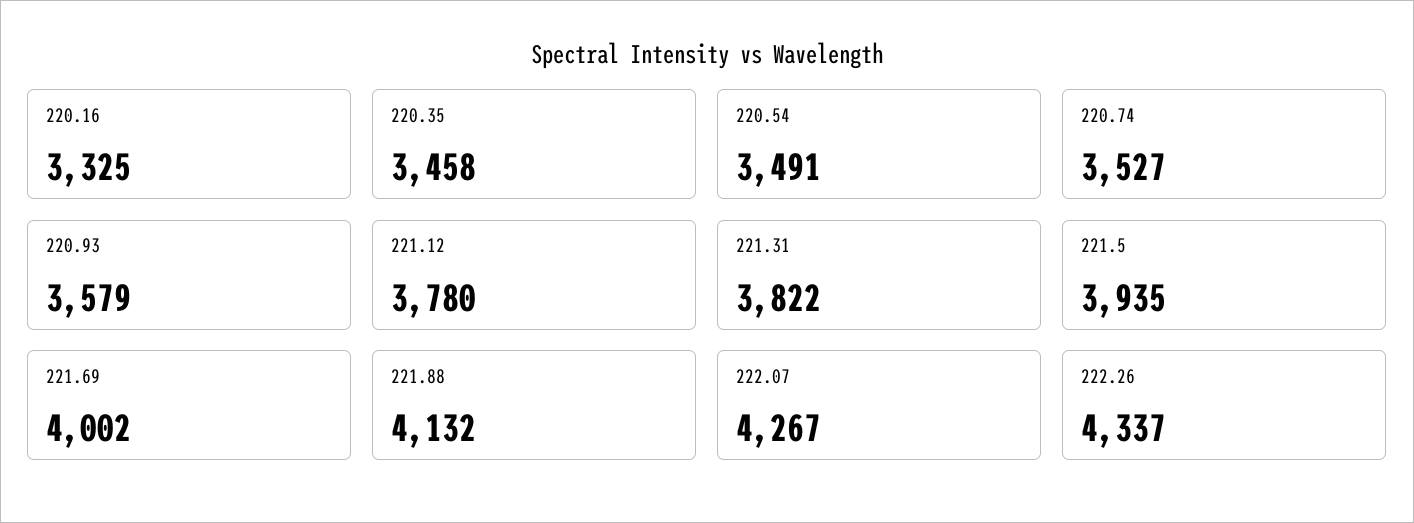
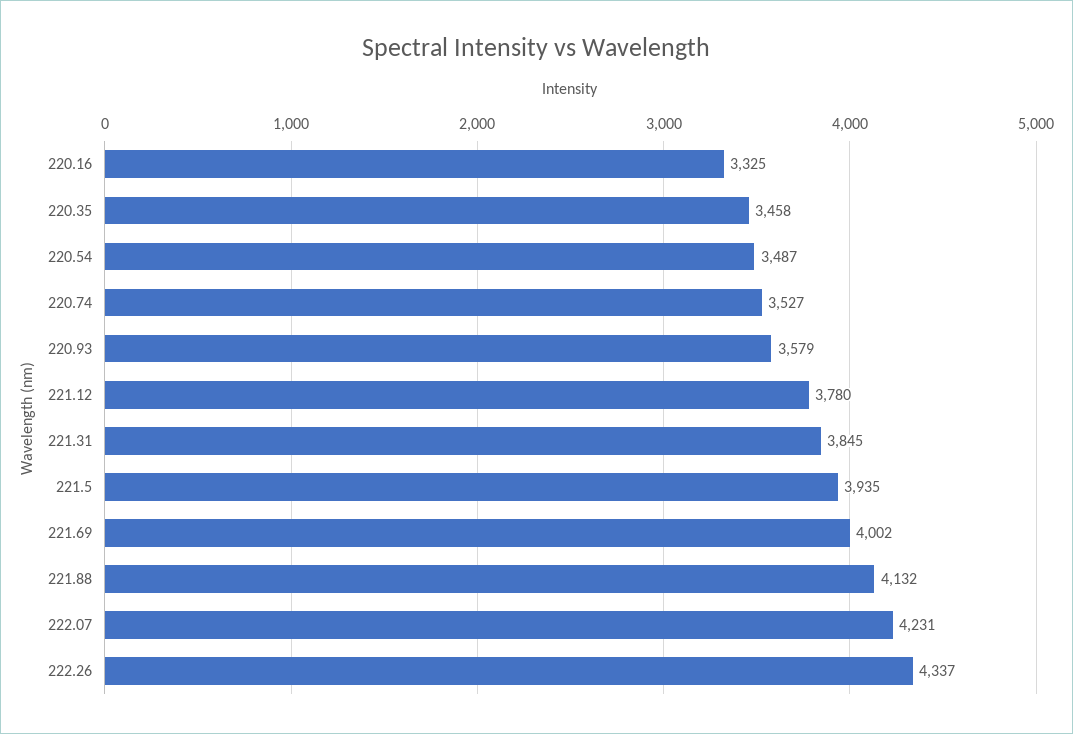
  {
    "220.16": 3325,
    "220.35": 3458,
-   "220.54": 3491,
+   "220.54": 3487,
    "220.74": 3527,
    "220.93": 3579,
    "221.12": 3780,
-   "221.31": 3822,
+   "221.31": 3845,
    "221.5": 3935,
    "221.69": 4002,
    "221.88": 4132,
-   "222.07": 4267,
+   "222.07": 4231,
    "222.26": 4337
  }

